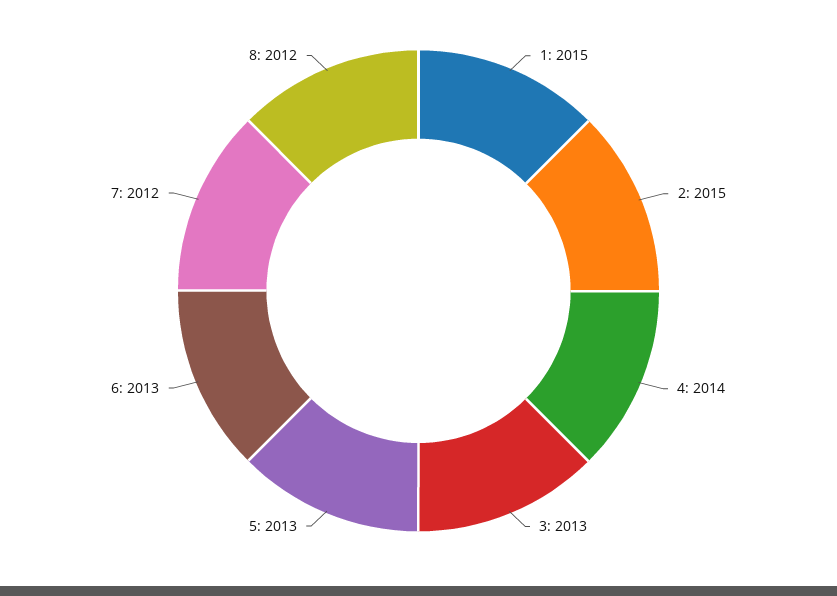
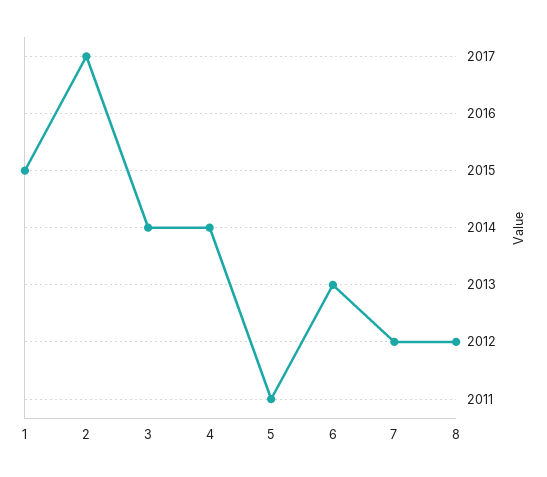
  {
    "1": 2015,
-   "2": 2015,
+   "2": 2017,
    "4": 2014,
-   "3": 2013,
+   "3": 2014,
-   "5": 2013,
+   "5": 2011,
    "6": 2013,
    "7": 2012,
    "8": 2012
  }

